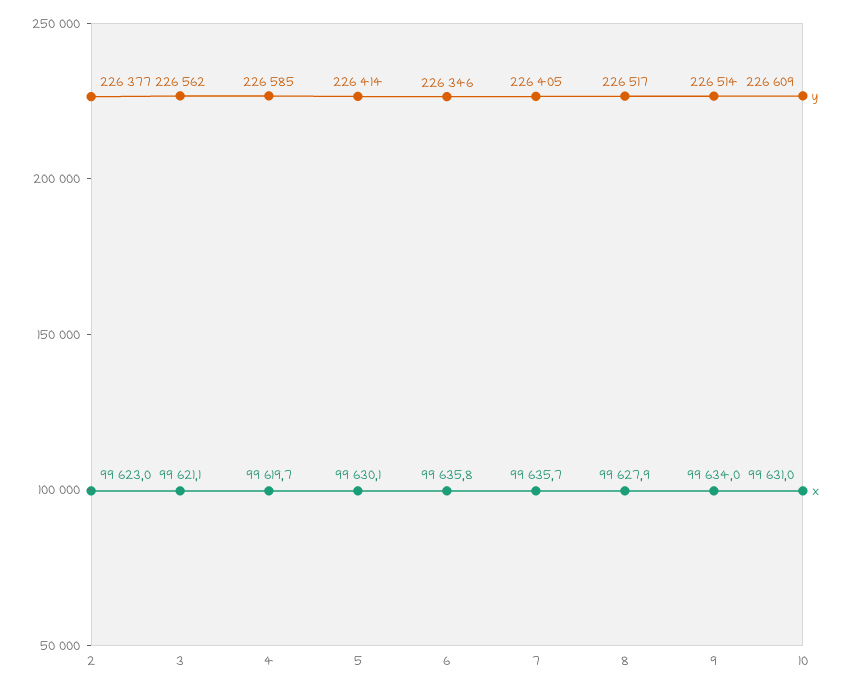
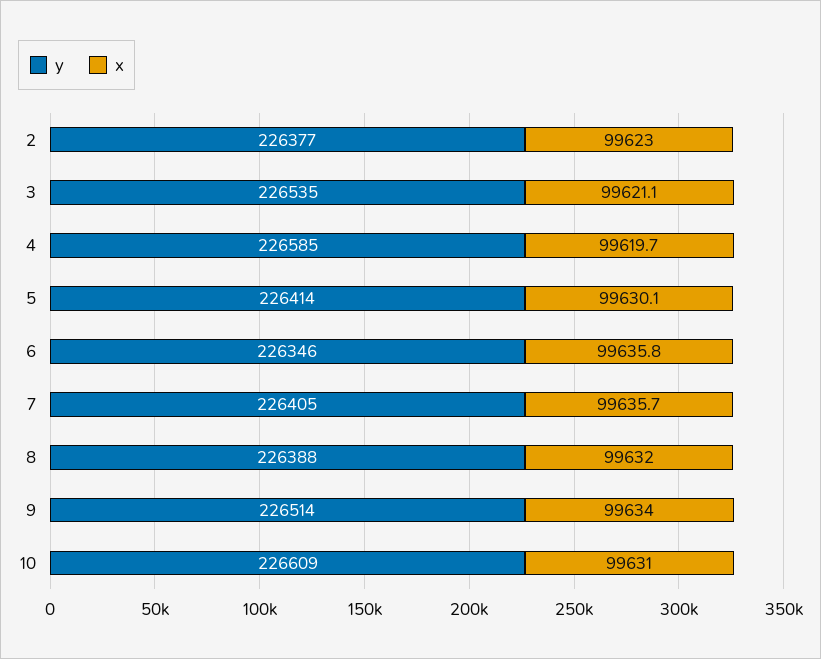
  {
    "y": {
      "2": 226377,
-     "3": 226562,
+     "3": 226535,
      "4": 226585,
      "5": 226414,
      "6": 226346,
      "7": 226405,
-     "8": 226517,
+     "8": 226388,
      "9": 226514,
      "10": 226609
    },
    "x": {
      "2": 99623,
      "3": 99621.1,
      "4": 99619.7,
      "5": 99630.1,
      "6": 99635.8,
      "7": 99635.7,
-     "8": 99627.9,
+     "8": 99632,
      "9": 99634,
      "10": 99631
    }
  }

